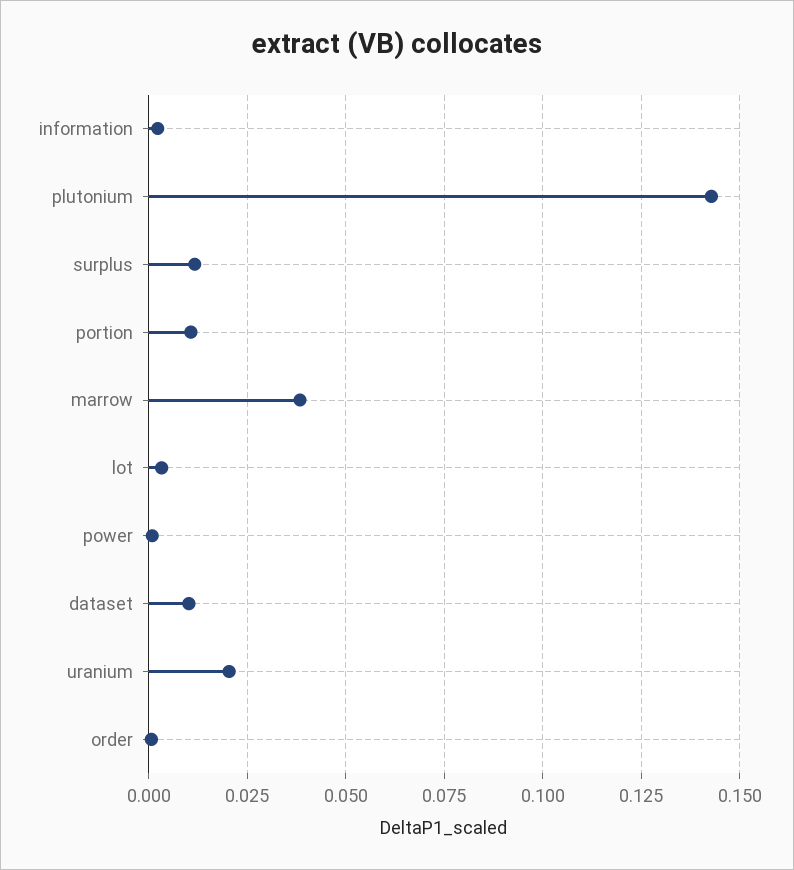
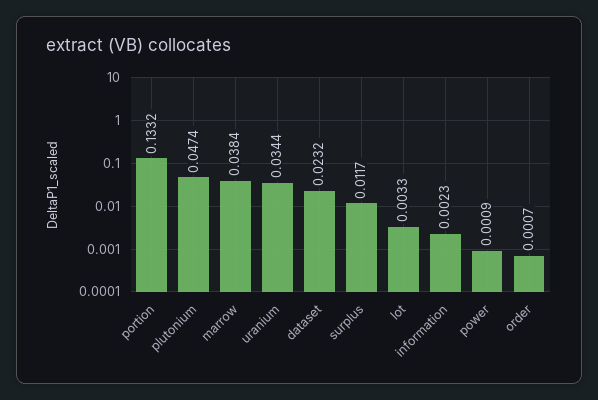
  {
    "information": 0.0023,
-   "plutonium": 0.1425,
+   "plutonium": 0.0474,
    "surplus": 0.0117,
-   "portion": 0.01,
+   "portion": 0.1332,
    "marrow": 0.0384,
    "lot": 0.0033,
    "power": 0.0009,
-   "dataset": 0.01,
+   "dataset": 0.0232,
-   "uranium": 0.02,
+   "uranium": 0.0344,
    "order": 0.0007
  }

